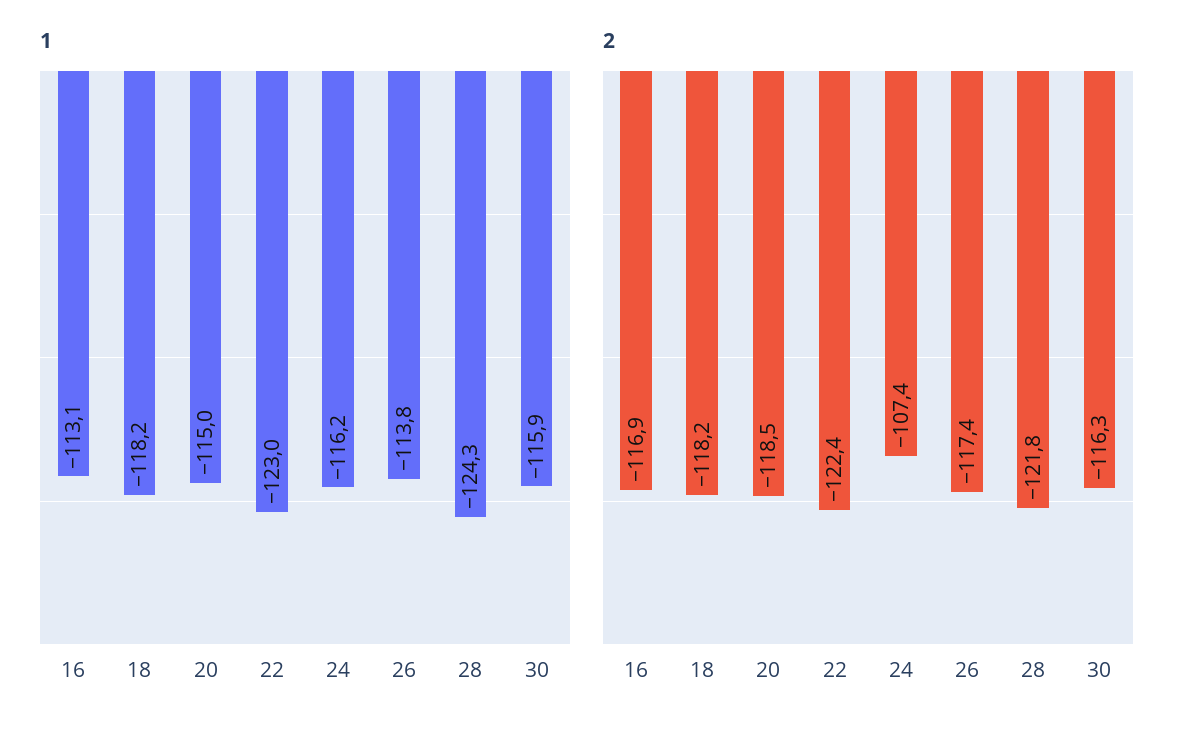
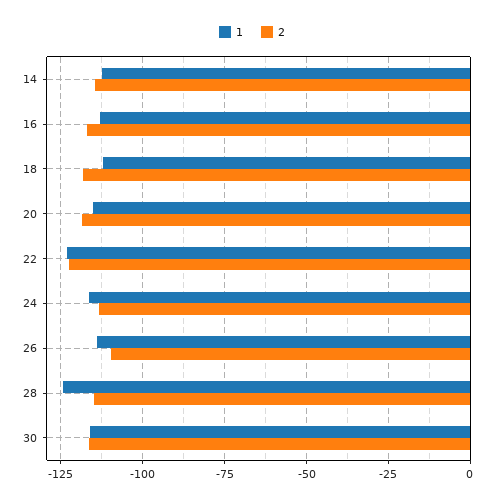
  {
    "1": {
      "16": -113.1,
-     "18": -118.2,
+     "18": -112.5,
      "20": -115,
      "22": -123,
      "24": -116.2,
      "26": -113.8,
      "28": -124.3,
-     "30": -115.9
+     "30": -115.9,
+     "14": -112.5
    },
    "2": {
      "16": -116.9,
      "18": -118.2,
      "20": -118.5,
      "22": -122.4,
-     "24": -107.4,
+     "24": -112.5,
-     "26": -117.4,
+     "26": -110,
-     "28": -121.8,
+     "28": -115,
-     "30": -116.3
+     "30": -116.3,
+     "14": -115
    }
  }

